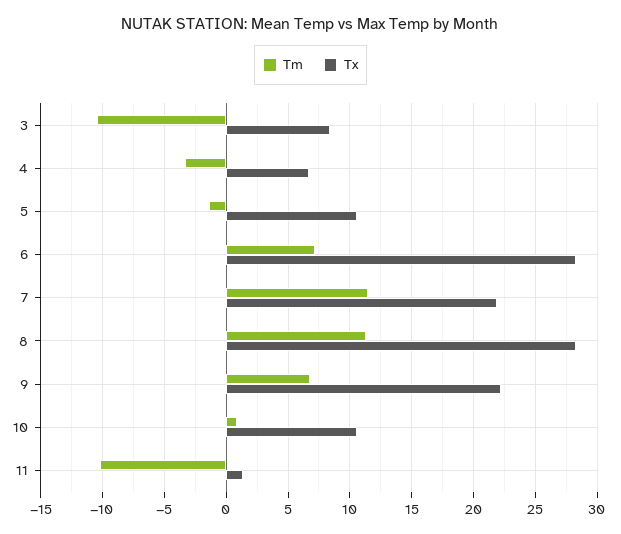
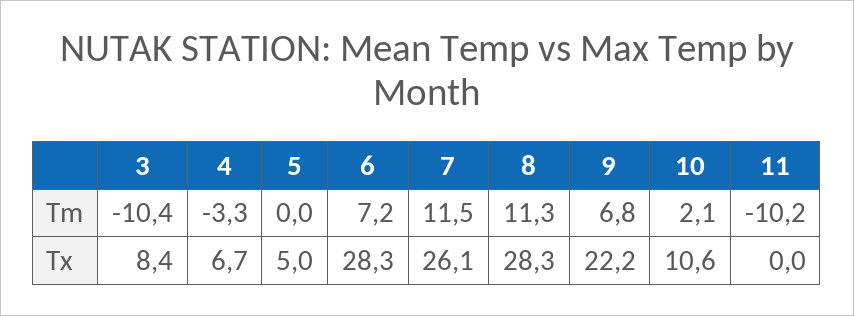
  {
    "Tm": {
      "3": -10.4,
      "4": -3.3,
-     "5": -1.5,
+     "5": 0,
      "6": 7.2,
      "7": 11.5,
      "8": 11.3,
      "9": 6.8,
-     "10": 1,
+     "10": 2.1,
      "11": -10.2
    },
    "Tx": {
      "3": 8.4,
      "4": 6.7,
-     "5": 10.5,
+     "5": 5,
      "6": 28.3,
-     "7": 22,
+     "7": 26.1,
      "8": 28.3,
      "9": 22.2,
      "10": 10.6,
-     "11": 1.5
+     "11": 0
    }
  }

